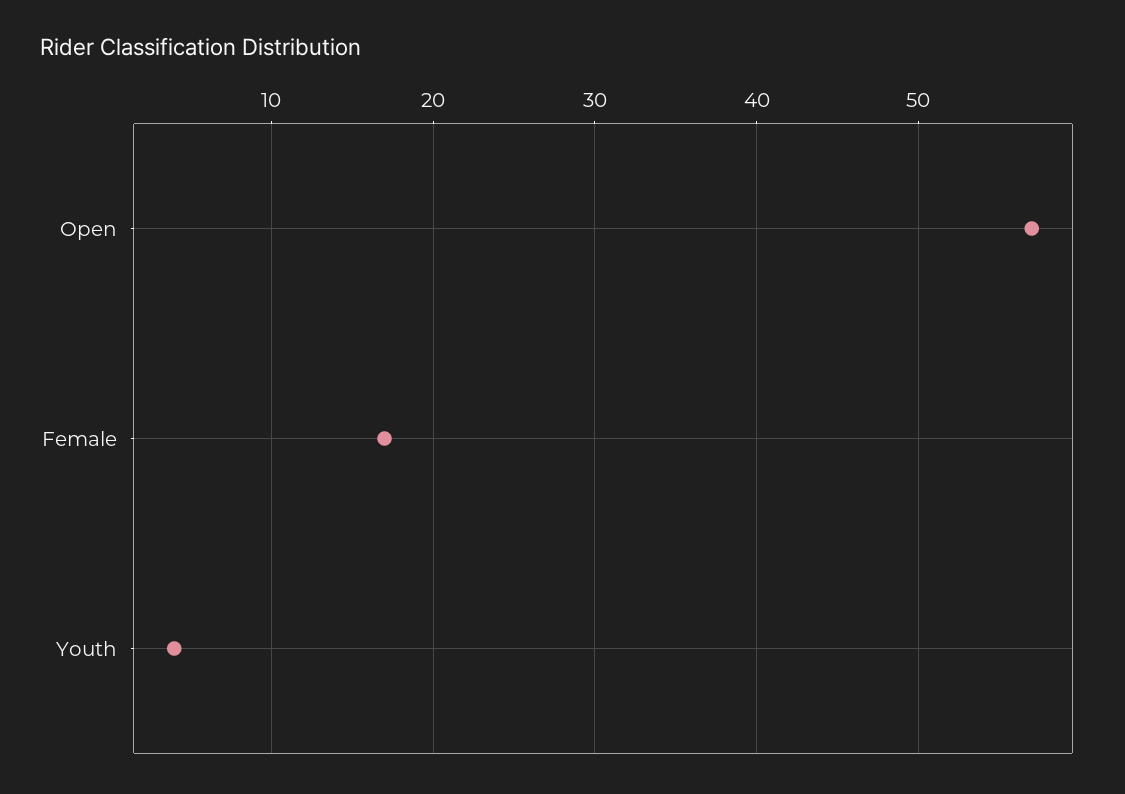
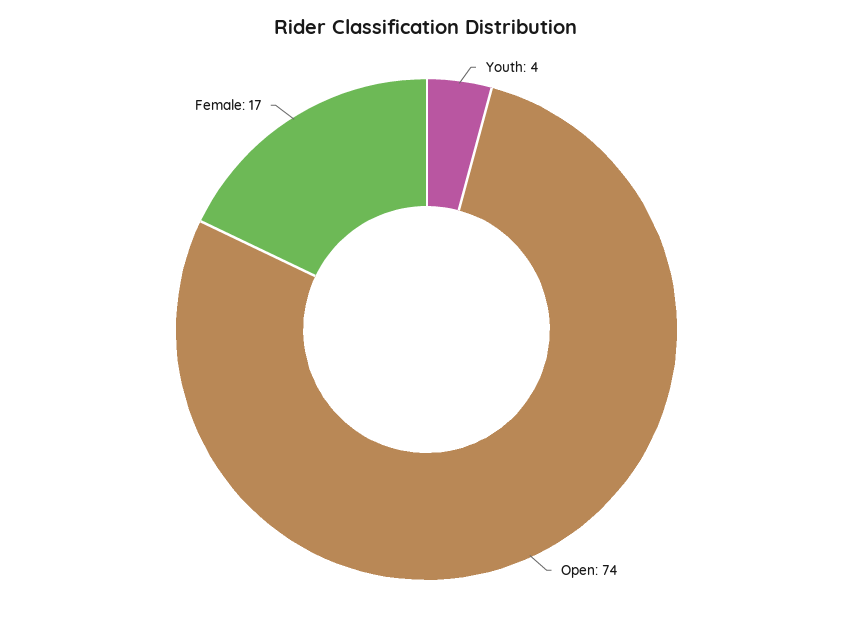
  {
-   "Open": 57,
+   "Open": 74,
    "Female": 17,
    "Youth": 4
  }

